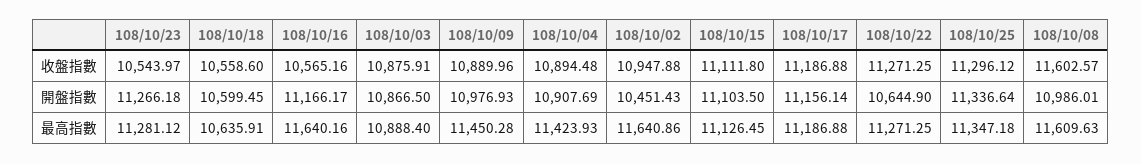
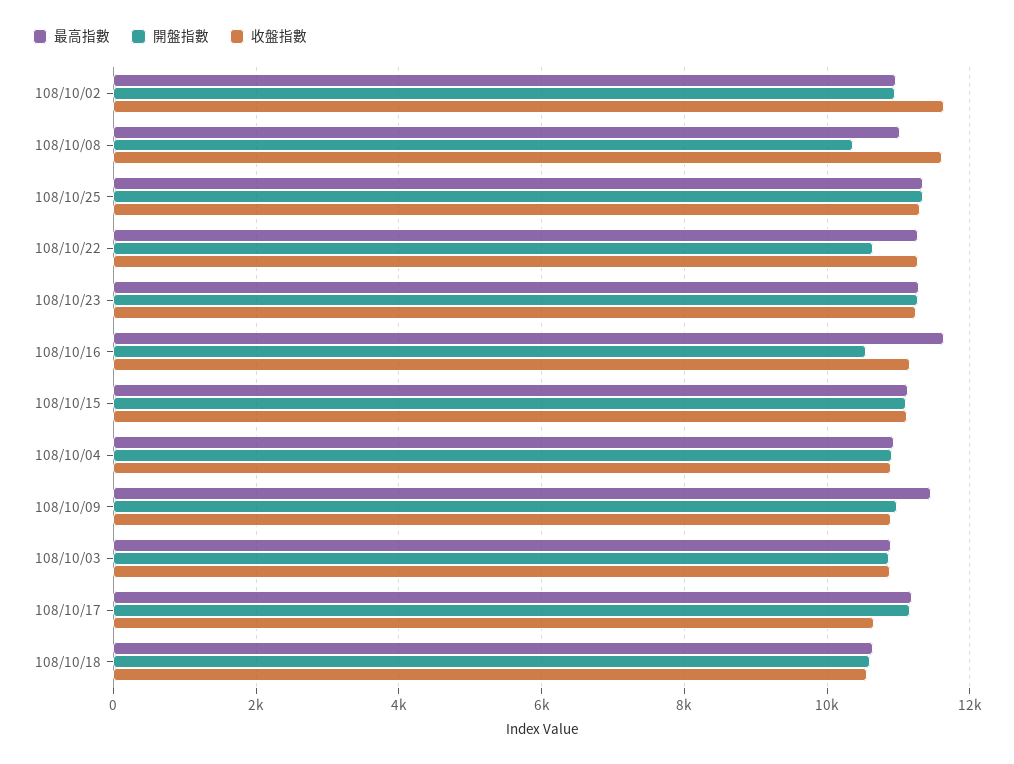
  {
    "收盤指數": {
-     "108/10/23": 10543.97,
+     "108/10/23": 11200,
      "108/10/18": 10558.6,
-     "108/10/16": 10565.16,
+     "108/10/16": 11200,
      "108/10/03": 10875.91,
      "108/10/09": 10889.96,
      "108/10/04": 10894.48,
-     "108/10/02": 10947.88,
+     "108/10/02": 11600,
      "108/10/15": 11111.8,
-     "108/10/17": 11186.88,
+     "108/10/17": 10600,
      "108/10/22": 11271.25,
      "108/10/25": 11296.12,
      "108/10/08": 11602.57
    },
    "開盤指數": {
      "108/10/23": 11266.18,
      "108/10/18": 10599.45,
-     "108/10/16": 11166.17,
+     "108/10/16": 10600,
      "108/10/03": 10866.5,
      "108/10/09": 10976.93,
      "108/10/04": 10907.69,
-     "108/10/02": 10451.43,
+     "108/10/02": 11000,
      "108/10/15": 11103.5,
      "108/10/17": 11156.14,
      "108/10/22": 10644.9,
      "108/10/25": 11336.64,
-     "108/10/08": 10986.01
+     "108/10/08": 10400
    },
    "最高指數": {
      "108/10/23": 11281.12,
      "108/10/18": 10635.91,
      "108/10/16": 11640.16,
      "108/10/03": 10888.4,
      "108/10/09": 11450.28,
-     "108/10/04": 11423.93,
+     "108/10/04": 11000,
-     "108/10/02": 11640.86,
+     "108/10/02": 11000,
      "108/10/15": 11126.45,
      "108/10/17": 11186.88,
      "108/10/22": 11271.25,
      "108/10/25": 11347.18,
-     "108/10/08": 11609.63
+     "108/10/08": 11000
    }
  }

